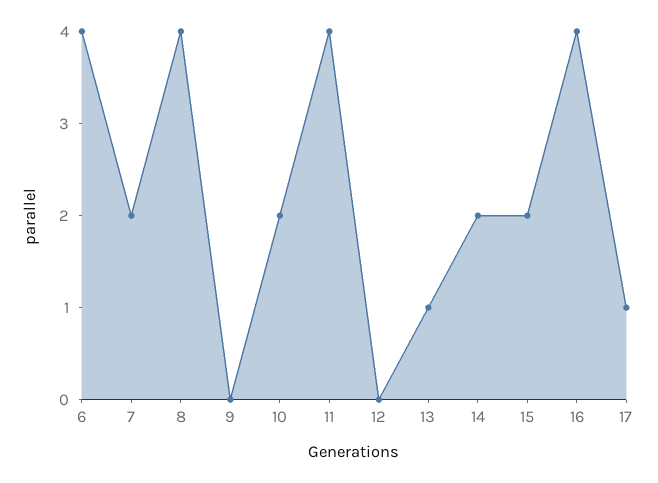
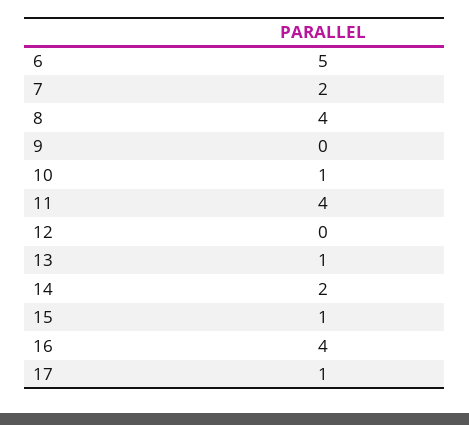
  {
-   "6": 4,
+   "6": 5,
    "7": 2,
    "8": 4,
    "9": 0,
-   "10": 2,
+   "10": 1,
    "11": 4,
    "12": 0,
    "13": 1,
    "14": 2,
-   "15": 2,
+   "15": 1,
    "16": 4,
    "17": 1
  }

